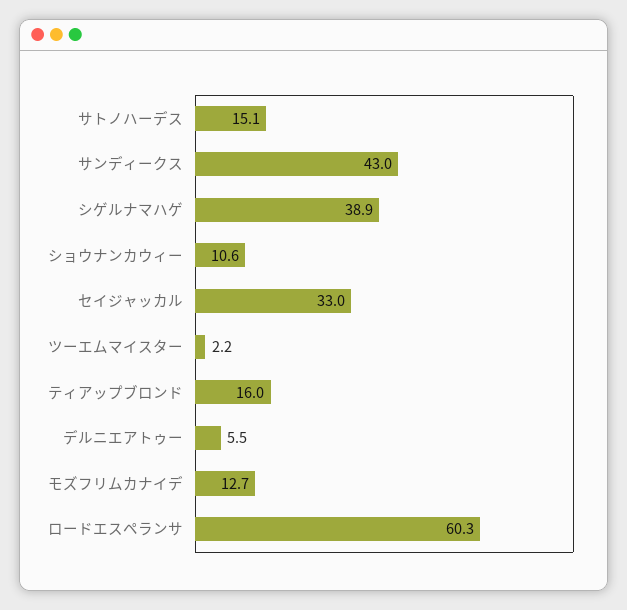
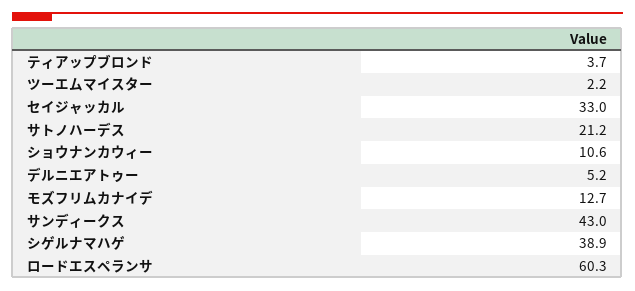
  {
-   "サトノハーデス": 15.1,
+   "サトノハーデス": 21.2,
    "サンディークス": 43,
    "シゲルナマハゲ": 38.9,
    "ショウナンカウィー": 10.6,
    "セイジャッカル": 33,
    "ツーエムマイスター": 2.2,
-   "ティアップブロンド": 16,
+   "ティアップブロンド": 3.7,
-   "デルニエアトゥー": 5.5,
+   "デルニエアトゥー": 5.2,
    "モズフリムカナイデ": 12.7,
    "ロードエスペランサ": 60.3
  }

